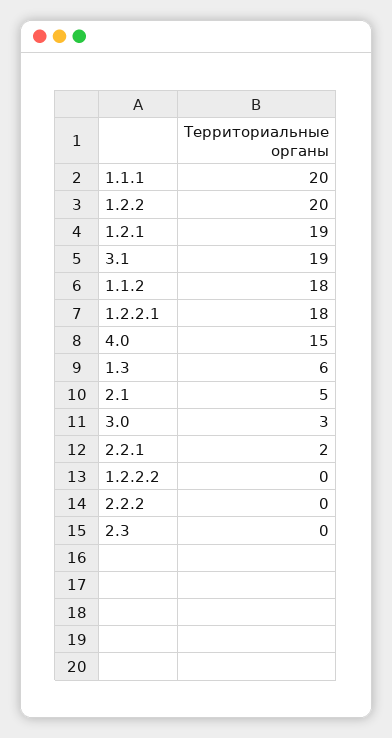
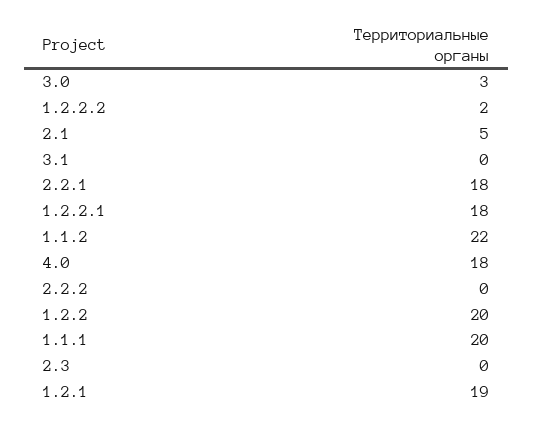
  {
    "1.1.1": 20,
    "1.2.2": 20,
    "1.2.1": 19,
-   "3.1": 19,
+   "3.1": 0,
-   "1.1.2": 18,
+   "1.1.2": 22,
    "1.2.2.1": 18,
-   "4.0": 15,
+   "4.0": 18,
-   "1.3": 6,
    "2.1": 5,
    "3.0": 3,
-   "2.2.1": 2,
+   "2.2.1": 18,
-   "1.2.2.2": 0,
+   "1.2.2.2": 2,
    "2.2.2": 0,
    "2.3": 0
  }

